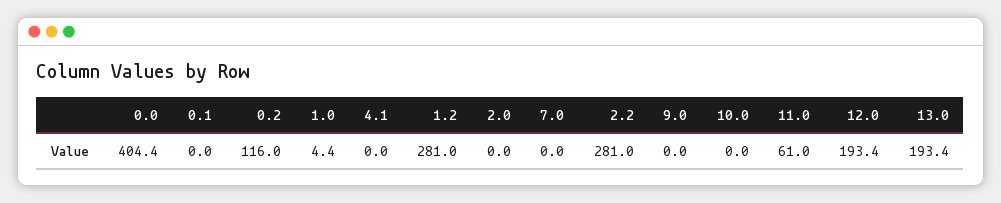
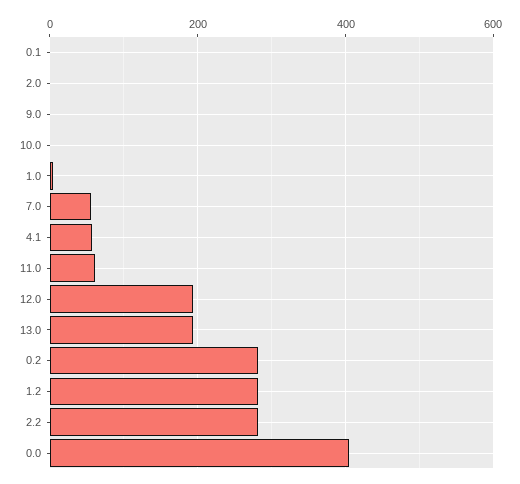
  {
    "0.0": 404.4,
    "0.1": 0,
-   "0.2": 116,
+   "0.2": 280,
    "1.0": 4.4,
-   "4.1": 0,
+   "4.1": 60,
    "1.2": 281,
    "2.0": 0,
-   "7.0": 0,
+   "7.0": 60,
    "2.2": 281,
    "9.0": 0,
    "10.0": 0,
    "11.0": 61,
    "12.0": 193.4,
    "13.0": 193.4
  }

